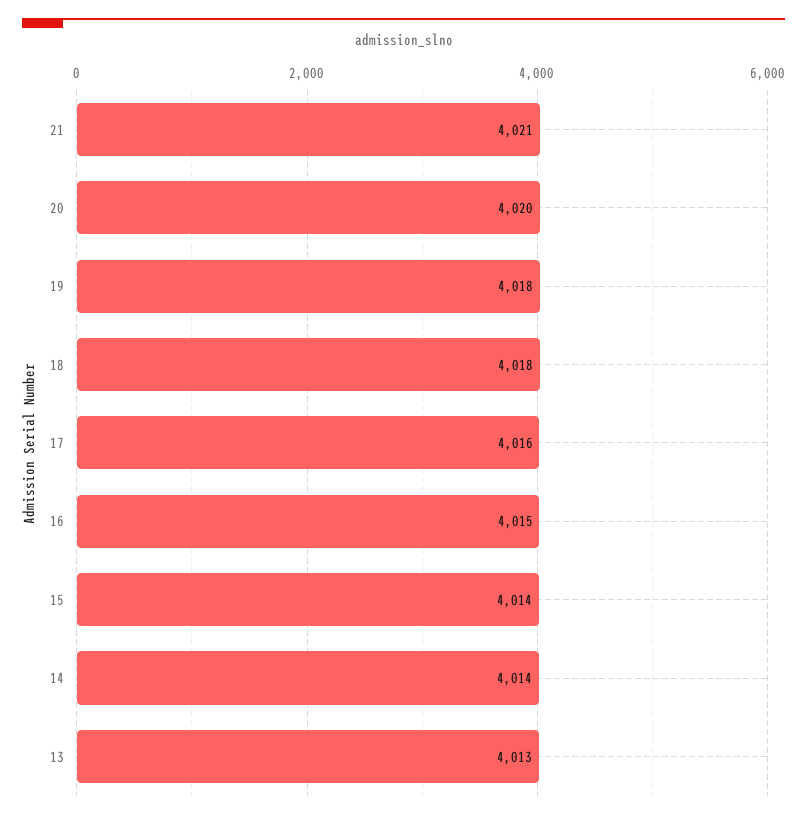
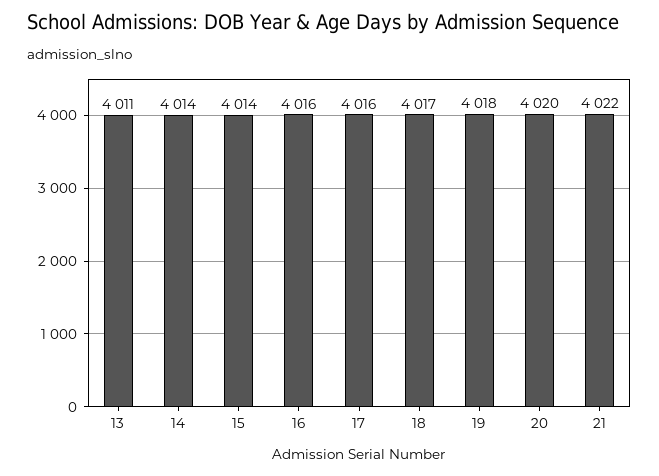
  {
-   "21": 4021,
+   "21": 4022,
    "20": 4020,
    "19": 4018,
-   "18": 4018,
+   "18": 4017,
    "17": 4016,
-   "16": 4015,
+   "16": 4016,
    "15": 4014,
    "14": 4014,
-   "13": 4013
+   "13": 4011
  }

